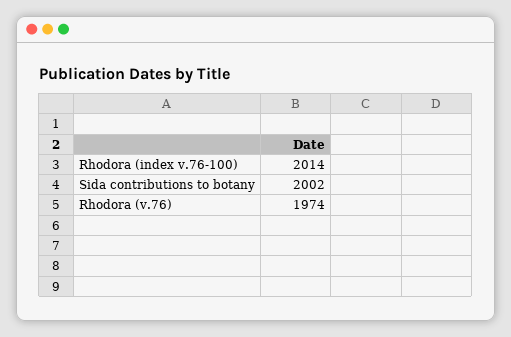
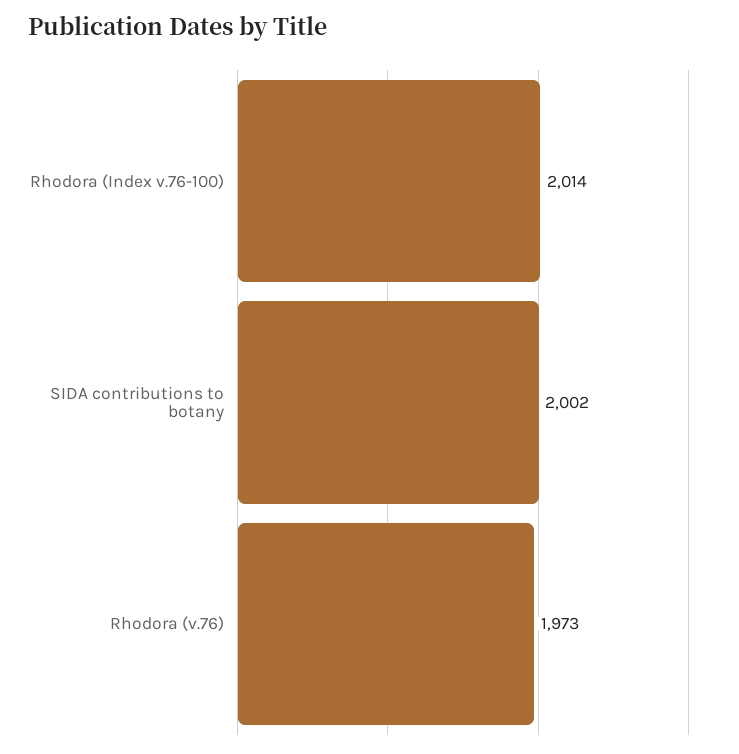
  {
    "Rhodora (index v.76-100)": 2014,
    "Sida contributions to botany": 2002,
-   "Rhodora (v.76)": 1974
+   "Rhodora (v.76)": 1973
  }

